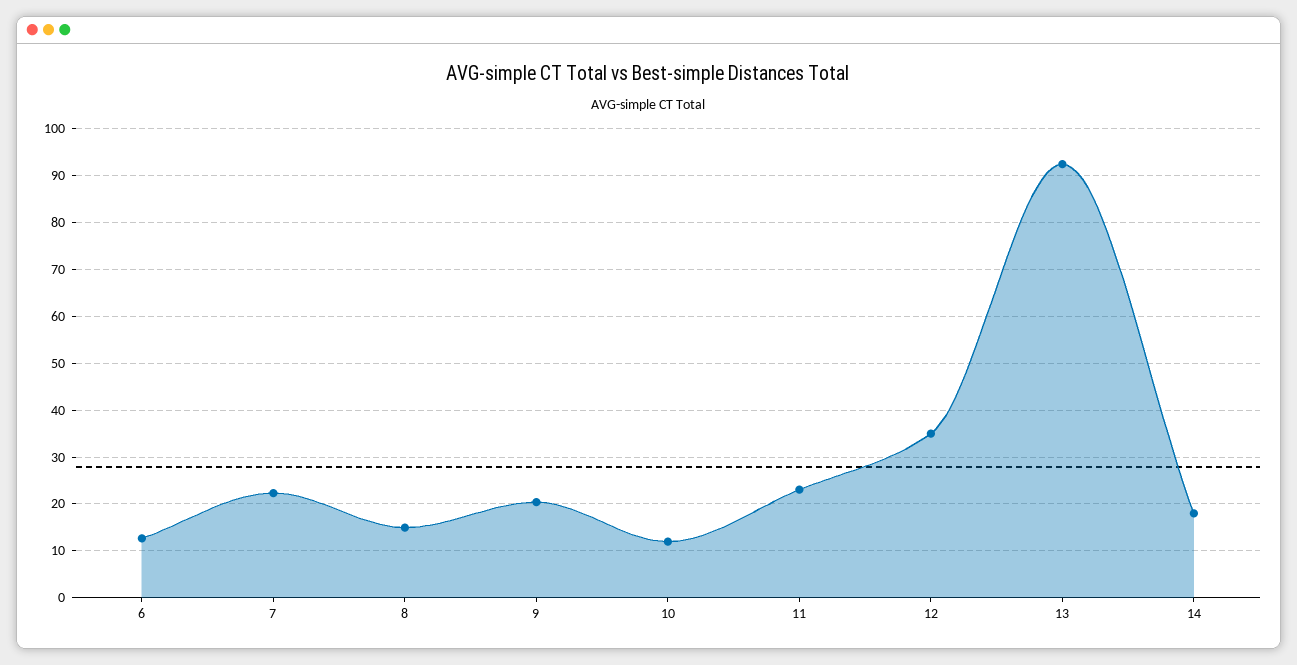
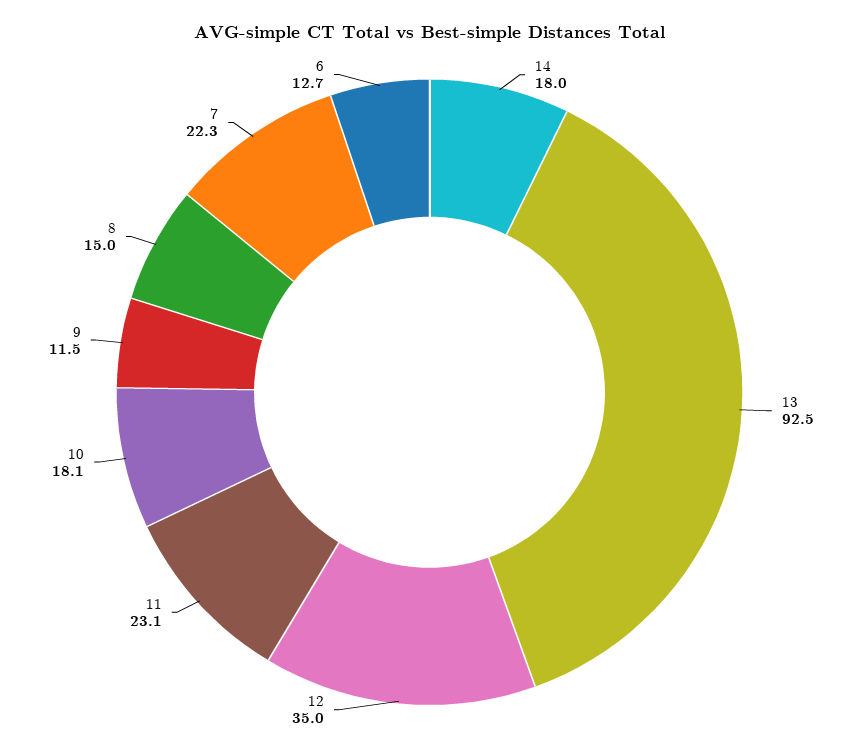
  {
    "6": 12.7,
    "7": 22.3,
    "8": 15,
-   "9": 20,
+   "9": 11.5,
-   "10": 12,
+   "10": 18.1,
    "11": 23.1,
    "12": 35,
    "13": 92.5,
    "14": 18
  }

